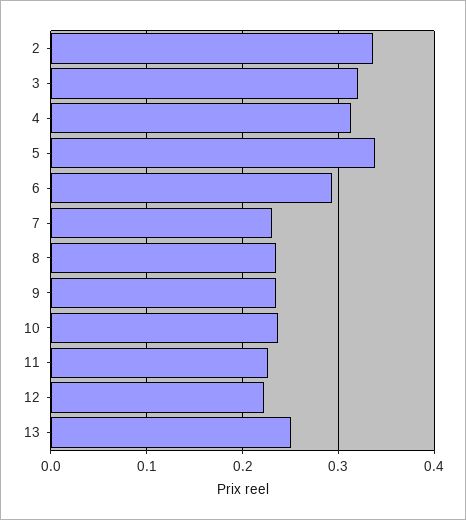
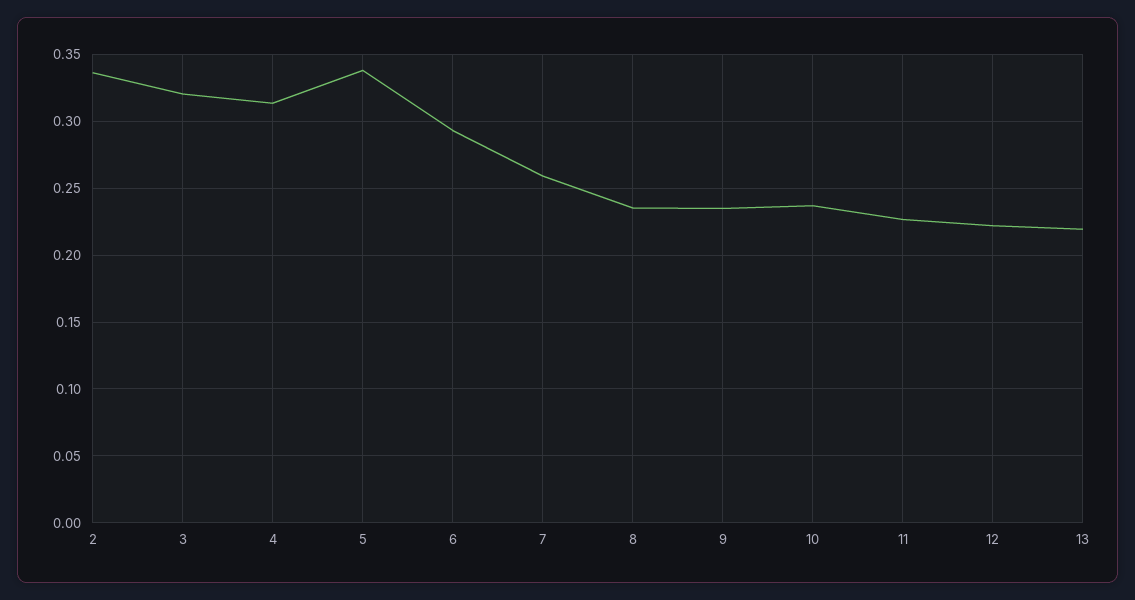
  {
    "2": 0.335,
    "3": 0.32,
    "4": 0.315,
    "5": 0.34,
    "6": 0.295,
-   "7": 0.23,
+   "7": 0.26,
    "8": 0.235,
    "9": 0.235,
    "10": 0.235,
    "11": 0.225,
    "12": 0.22,
-   "13": 0.25
+   "13": 0.22
  }

